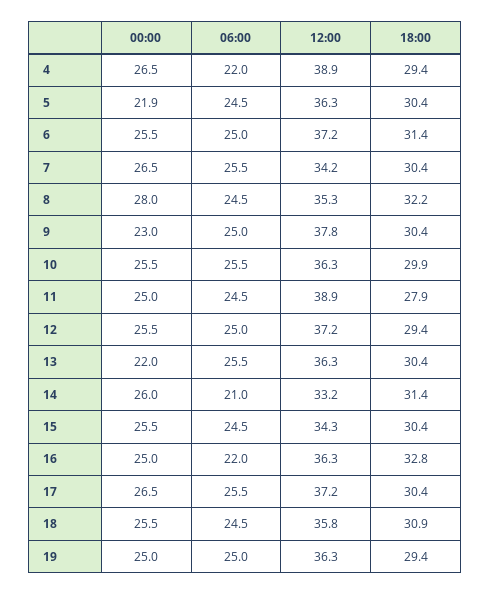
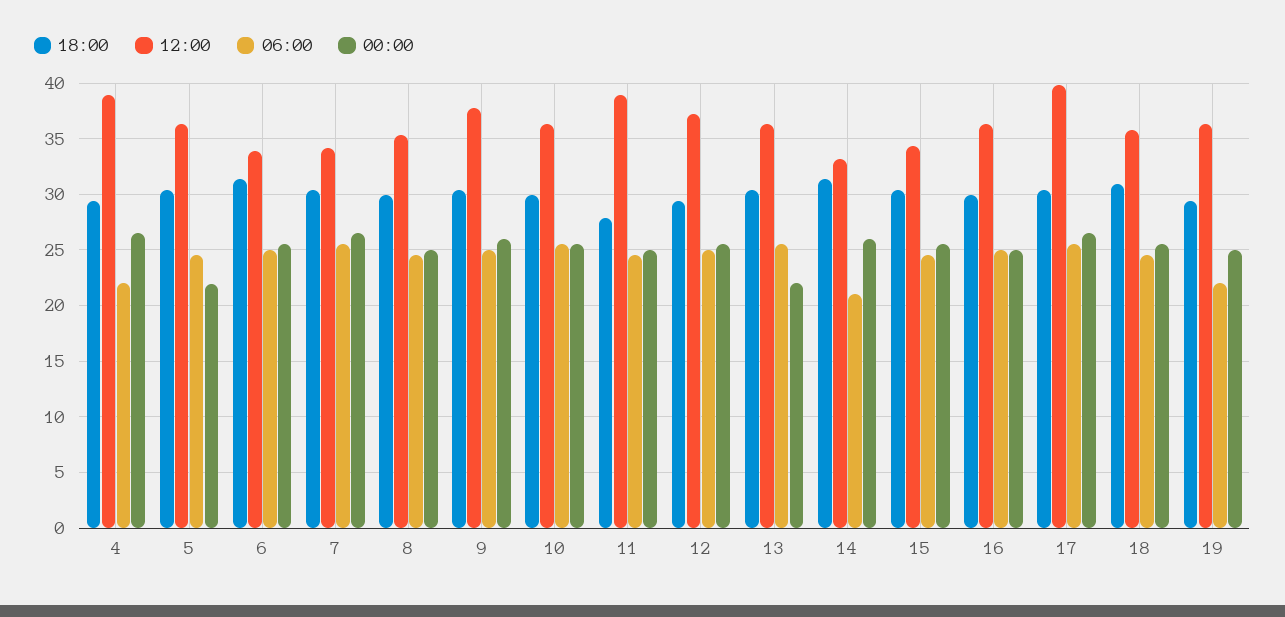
  {
    "00:00": {
      "4": 26.5,
      "5": 21.9,
      "6": 25.5,
      "7": 26.5,
-     "8": 28,
+     "8": 25,
-     "9": 23,
+     "9": 26,
      "10": 25.5,
      "11": 25,
      "12": 25.5,
      "13": 22,
      "14": 26,
      "15": 25.5,
      "16": 25,
      "17": 26.5,
      "18": 25.5,
      "19": 25
    },
    "06:00": {
      "4": 22,
      "5": 24.5,
      "6": 25,
      "7": 25.5,
      "8": 24.5,
      "9": 25,
      "10": 25.5,
      "11": 24.5,
      "12": 25,
      "13": 25.5,
      "14": 21,
      "15": 24.5,
-     "16": 22,
+     "16": 25,
      "17": 25.5,
      "18": 24.5,
-     "19": 25
+     "19": 22
    },
    "12:00": {
      "4": 38.9,
      "5": 36.3,
-     "6": 37.2,
+     "6": 34,
      "7": 34.2,
      "8": 35.3,
      "9": 37.8,
      "10": 36.3,
      "11": 38.9,
      "12": 37.2,
      "13": 36.3,
      "14": 33.2,
      "15": 34.3,
      "16": 36.3,
-     "17": 37.2,
+     "17": 40,
      "18": 35.8,
      "19": 36.3
    },
    "18:00": {
      "4": 29.4,
      "5": 30.4,
      "6": 31.4,
      "7": 30.4,
-     "8": 32.2,
+     "8": 30,
      "9": 30.4,
      "10": 29.9,
      "11": 27.9,
      "12": 29.4,
      "13": 30.4,
      "14": 31.4,
      "15": 30.4,
-     "16": 32.8,
+     "16": 30,
      "17": 30.4,
      "18": 30.9,
      "19": 29.4
    }
  }

